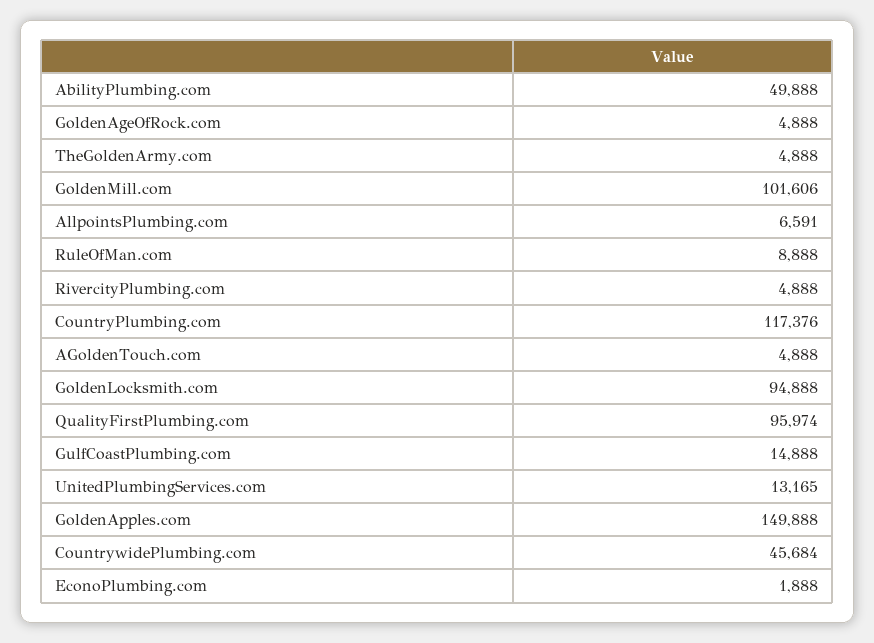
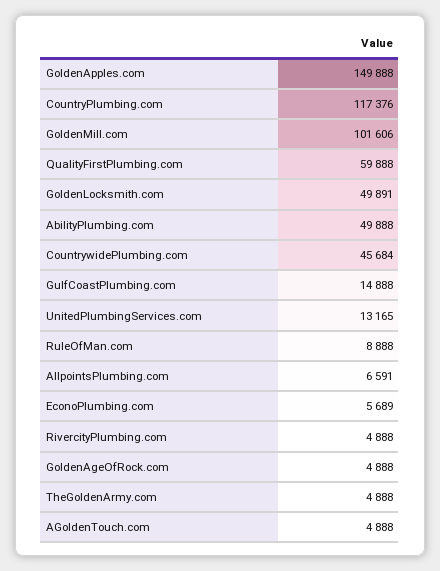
  {
    "AbilityPlumbing.com": 49888,
    "GoldenAgeOfRock.com": 4888,
    "TheGoldenArmy.com": 4888,
    "GoldenMill.com": 101606,
    "AllpointsPlumbing.com": 6591,
    "RuleOfMan.com": 8888,
    "RivercityPlumbing.com": 4888,
    "CountryPlumbing.com": 117376,
    "AGoldenTouch.com": 4888,
-   "GoldenLocksmith.com": 94888,
+   "GoldenLocksmith.com": 49891,
-   "QualityFirstPlumbing.com": 95974,
+   "QualityFirstPlumbing.com": 59888,
    "GulfCoastPlumbing.com": 14888,
    "UnitedPlumbingServices.com": 13165,
    "GoldenApples.com": 149888,
    "CountrywidePlumbing.com": 45684,
-   "EconoPlumbing.com": 1888
+   "EconoPlumbing.com": 5689
  }

